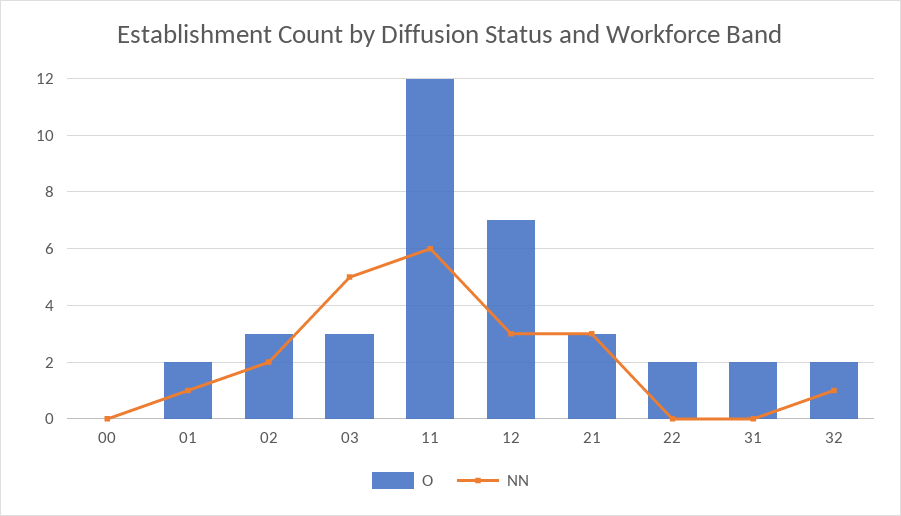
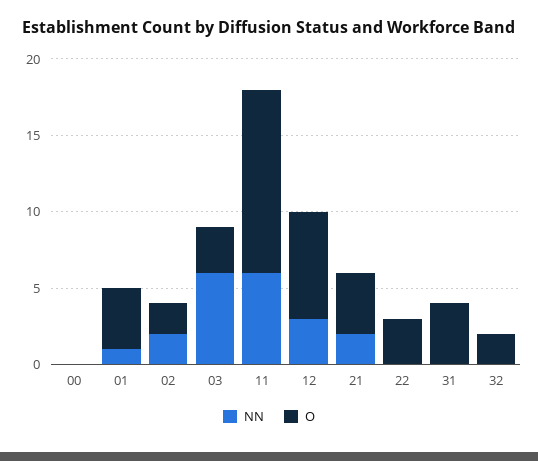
  {
    "O": {
      "00": 0,
-     "01": 2,
+     "01": 4,
-     "02": 3,
+     "02": 2,
      "03": 3,
      "11": 12,
      "12": 7,
-     "21": 3,
+     "21": 4,
-     "22": 2,
+     "22": 3,
-     "31": 2,
+     "31": 4,
      "32": 2
    },
    "NN": {
      "00": 0,
      "01": 1,
      "02": 2,
-     "03": 5,
+     "03": 6,
      "11": 6,
      "12": 3,
-     "21": 3,
+     "21": 2,
      "22": 0,
      "31": 0,
-     "32": 1
+     "32": 0
    }
  }

